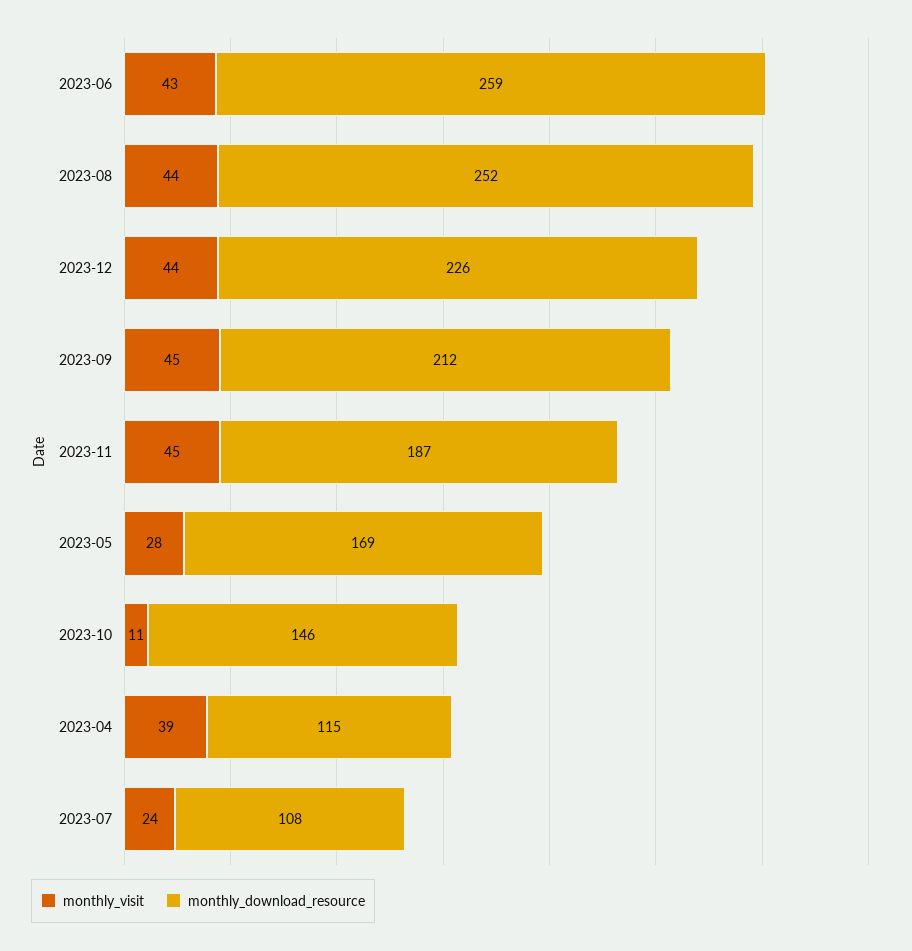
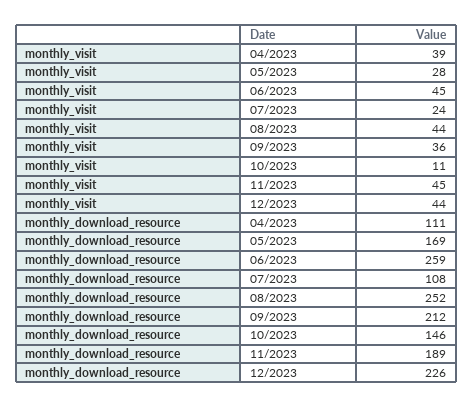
  {
    "monthly_visit": {
-     "2023-06": 43,
+     "2023-06": 45,
      "2023-08": 44,
      "2023-12": 44,
-     "2023-09": 45,
+     "2023-09": 36,
      "2023-11": 45,
      "2023-05": 28,
      "2023-10": 11,
      "2023-04": 39,
      "2023-07": 24
    },
    "monthly_download_resource": {
      "2023-06": 259,
      "2023-08": 252,
      "2023-12": 226,
      "2023-09": 212,
-     "2023-11": 187,
+     "2023-11": 189,
      "2023-05": 169,
      "2023-10": 146,
-     "2023-04": 115,
+     "2023-04": 111,
      "2023-07": 108
    }
  }

